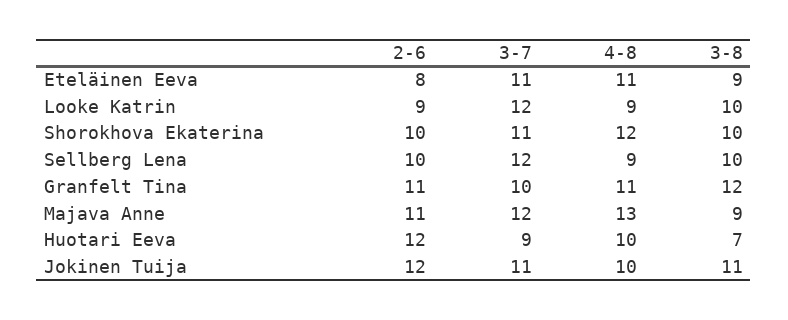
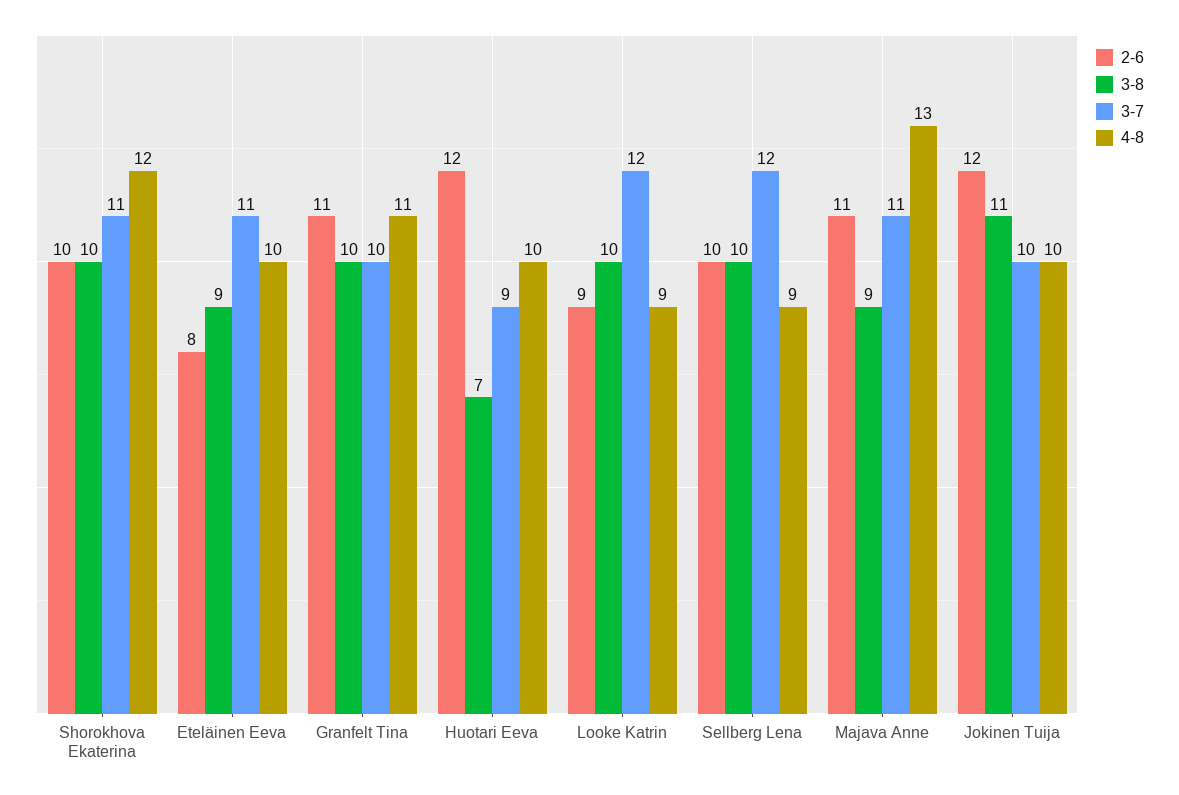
  {
    "2-6": {
      "Eteläinen Eeva": 8,
      "Looke Katrin": 9,
      "Shorokhova Ekaterina": 10,
      "Sellberg Lena": 10,
      "Granfelt Tina": 11,
      "Majava Anne": 11,
      "Huotari Eeva": 12,
      "Jokinen Tuija": 12
    },
    "3-7": {
      "Eteläinen Eeva": 11,
      "Looke Katrin": 12,
      "Shorokhova Ekaterina": 11,
      "Sellberg Lena": 12,
      "Granfelt Tina": 10,
-     "Majava Anne": 12,
+     "Majava Anne": 11,
      "Huotari Eeva": 9,
-     "Jokinen Tuija": 11
+     "Jokinen Tuija": 10
    },
    "4-8": {
-     "Eteläinen Eeva": 11,
+     "Eteläinen Eeva": 10,
      "Looke Katrin": 9,
      "Shorokhova Ekaterina": 12,
      "Sellberg Lena": 9,
      "Granfelt Tina": 11,
      "Majava Anne": 13,
      "Huotari Eeva": 10,
      "Jokinen Tuija": 10
    },
    "3-8": {
      "Eteläinen Eeva": 9,
      "Looke Katrin": 10,
      "Shorokhova Ekaterina": 10,
      "Sellberg Lena": 10,
-     "Granfelt Tina": 12,
+     "Granfelt Tina": 10,
      "Majava Anne": 9,
      "Huotari Eeva": 7,
      "Jokinen Tuija": 11
    }
  }

